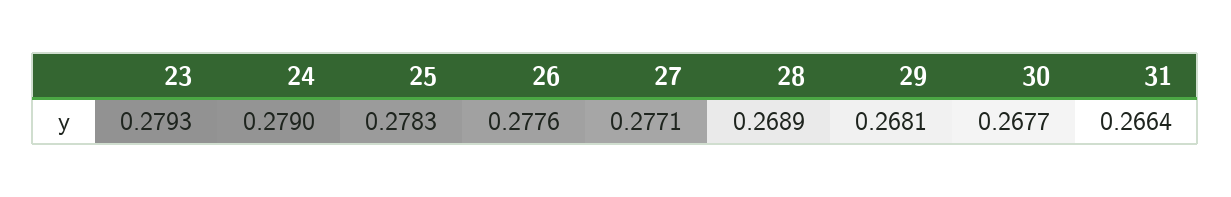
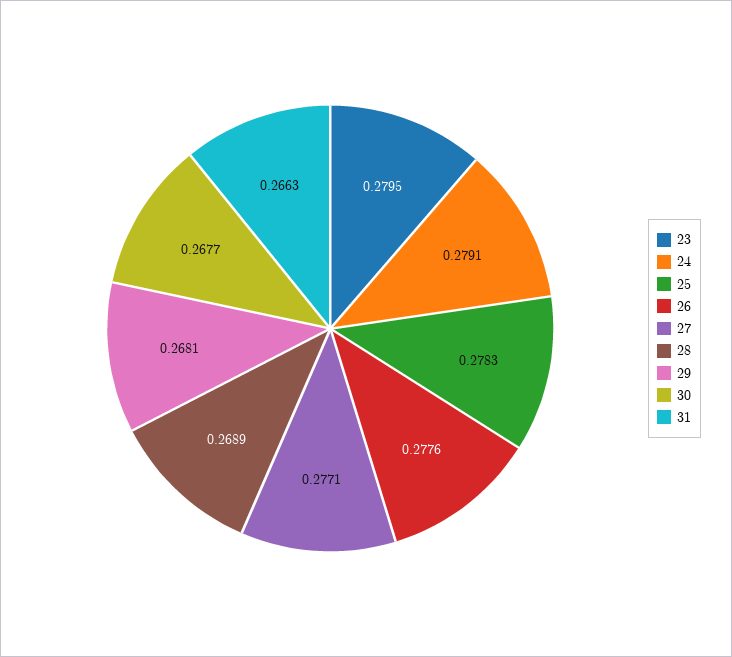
  {
-   "23": 0.2793,
+   "23": 0.2795,
-   "24": 0.279,
+   "24": 0.2791,
    "25": 0.2783,
    "26": 0.2776,
    "27": 0.2771,
    "28": 0.2689,
    "29": 0.2681,
    "30": 0.2677,
-   "31": 0.2664
+   "31": 0.2663
  }

